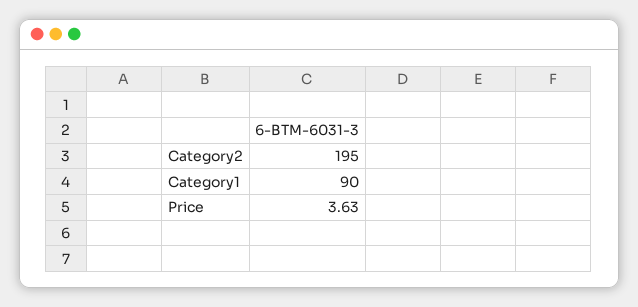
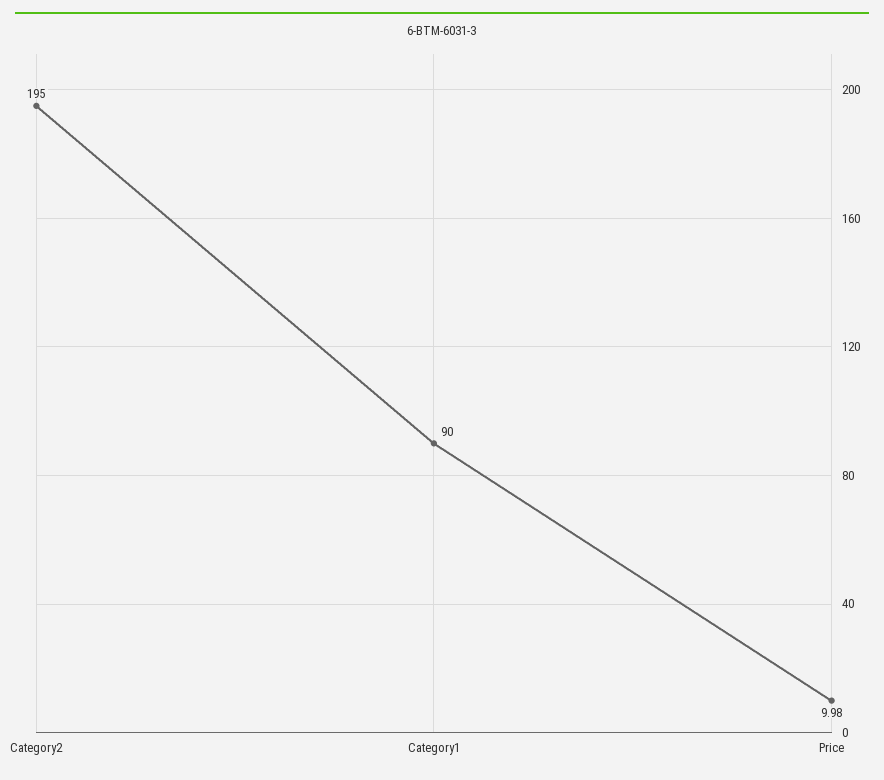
  {
    "Category2": 195,
    "Category1": 90,
-   "Price": 3.63
+   "Price": 9.98
  }

